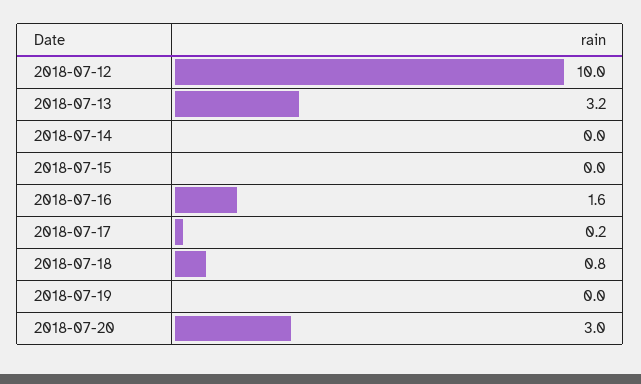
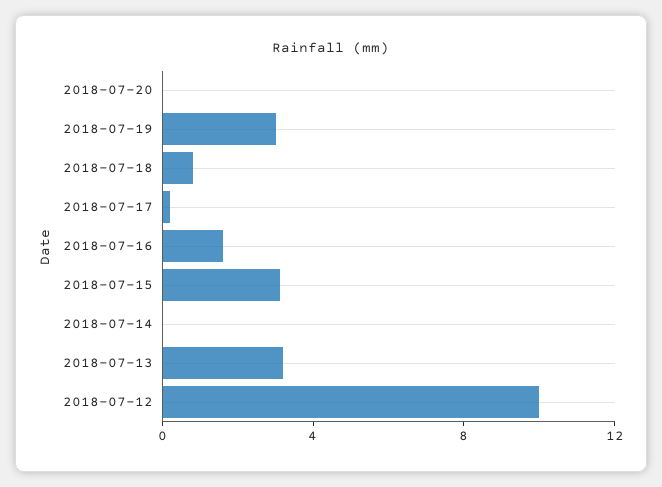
  {
    "2018-07-12": 10,
    "2018-07-13": 3.2,
    "2018-07-14": 0,
-   "2018-07-15": 0,
+   "2018-07-15": 3,
    "2018-07-16": 1.6,
    "2018-07-17": 0.2,
    "2018-07-18": 0.8,
-   "2018-07-19": 0,
+   "2018-07-19": 3,
-   "2018-07-20": 3
+   "2018-07-20": 0
  }

